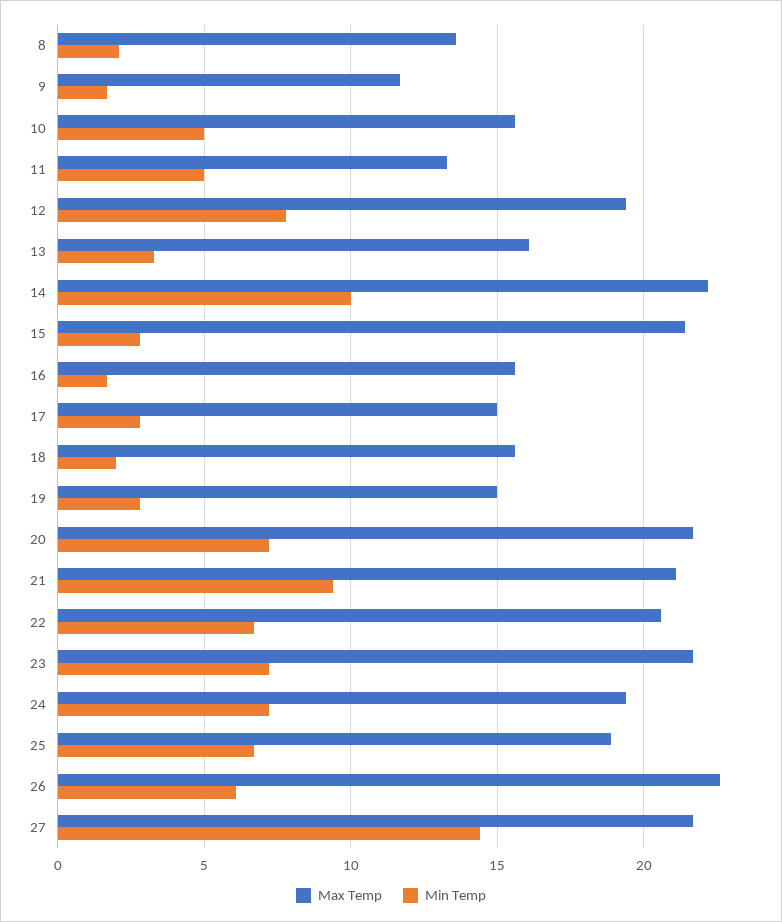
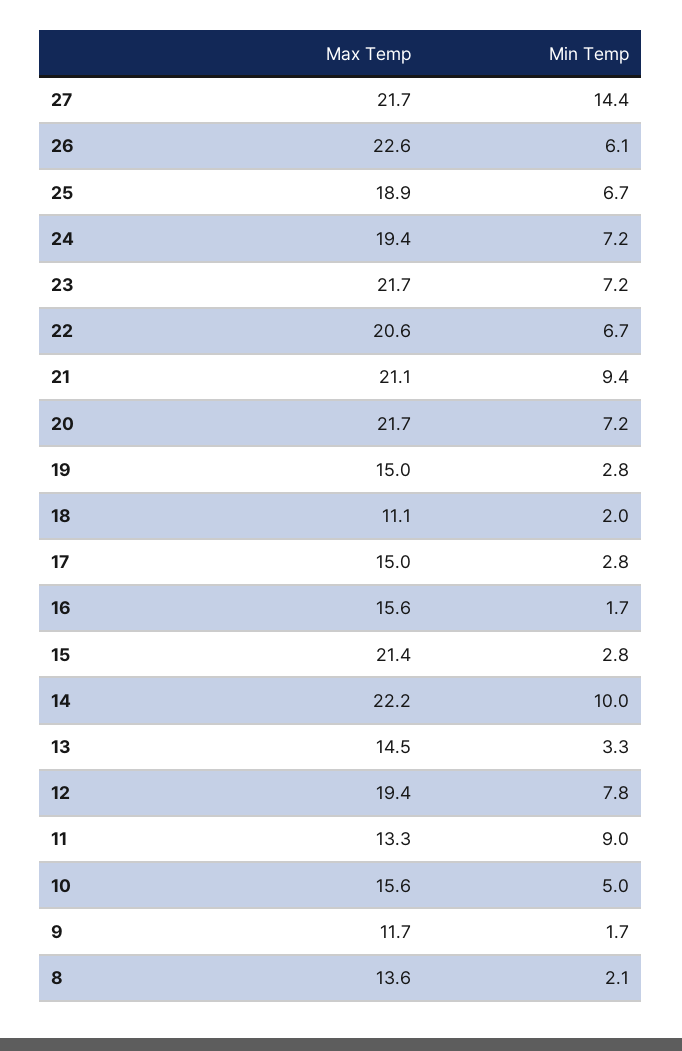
  {
    "Max Temp": {
      "8": 13.6,
      "9": 11.7,
      "10": 15.6,
      "11": 13.3,
      "12": 19.4,
-     "13": 16,
+     "13": 14.5,
      "14": 22.2,
      "15": 21.4,
      "16": 15.6,
      "17": 15,
-     "18": 15.5,
+     "18": 11.1,
      "19": 15,
      "20": 21.7,
      "21": 21.1,
      "22": 20.6,
      "23": 21.7,
      "24": 19.4,
      "25": 18.9,
      "26": 22.6,
      "27": 21.7
    },
    "Min Temp": {
      "8": 2.1,
      "9": 1.7,
      "10": 5,
-     "11": 5,
+     "11": 9,
      "12": 7.8,
      "13": 3.3,
      "14": 10,
      "15": 2.8,
      "16": 1.7,
      "17": 2.8,
      "18": 2,
      "19": 2.8,
      "20": 7.2,
      "21": 9.4,
      "22": 6.7,
      "23": 7.2,
      "24": 7.2,
      "25": 6.7,
      "26": 6.1,
      "27": 14.4
    }
  }

